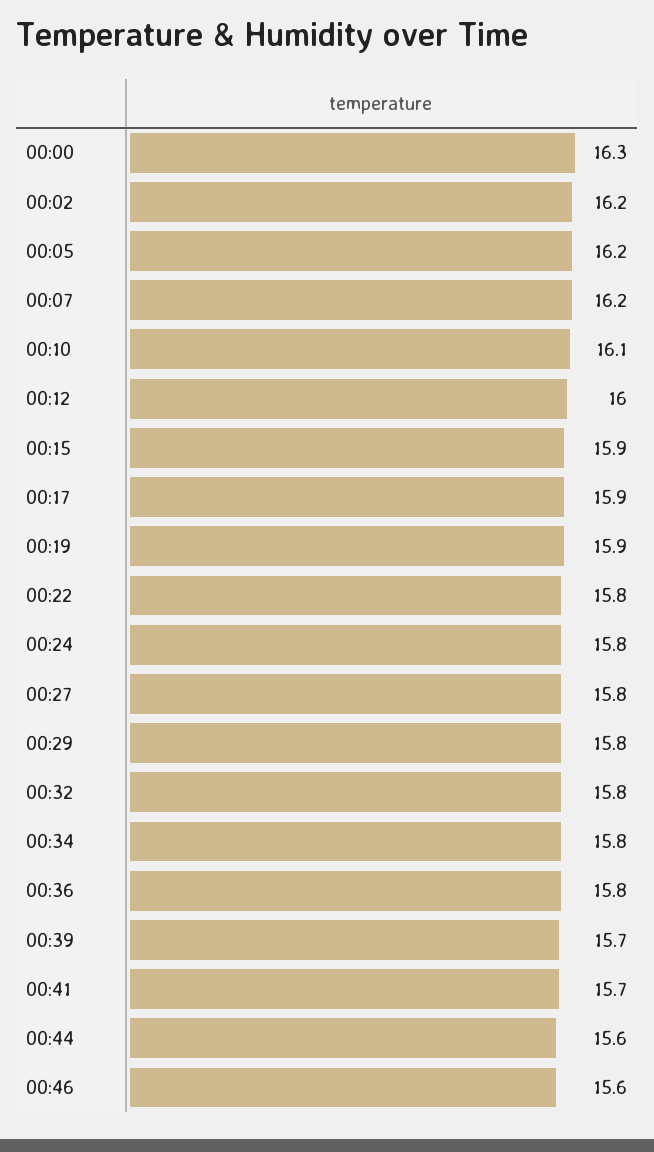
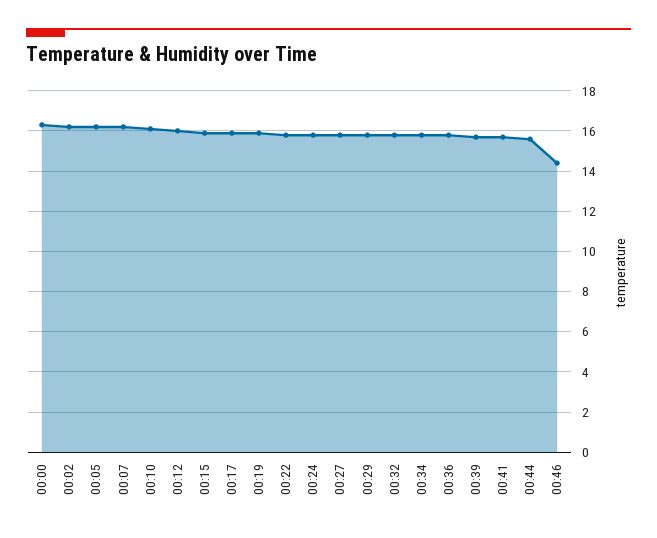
  {
    "00:00": 16.3,
    "00:02": 16.2,
    "00:05": 16.2,
    "00:07": 16.2,
    "00:10": 16.1,
    "00:12": 16,
    "00:15": 15.9,
    "00:17": 15.9,
    "00:19": 15.9,
    "00:22": 15.8,
    "00:24": 15.8,
    "00:27": 15.8,
    "00:29": 15.8,
    "00:32": 15.8,
    "00:34": 15.8,
    "00:36": 15.8,
    "00:39": 15.7,
    "00:41": 15.7,
    "00:44": 15.6,
-   "00:46": 15.6
+   "00:46": 14.5
  }

